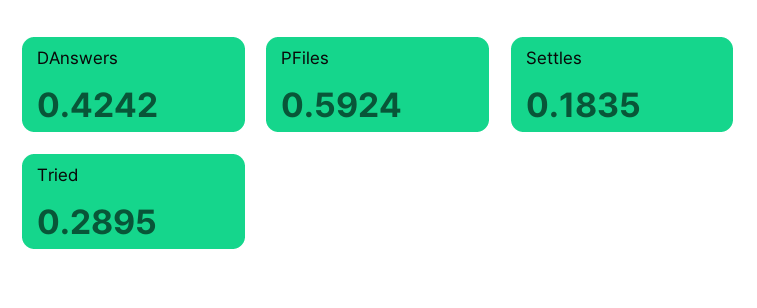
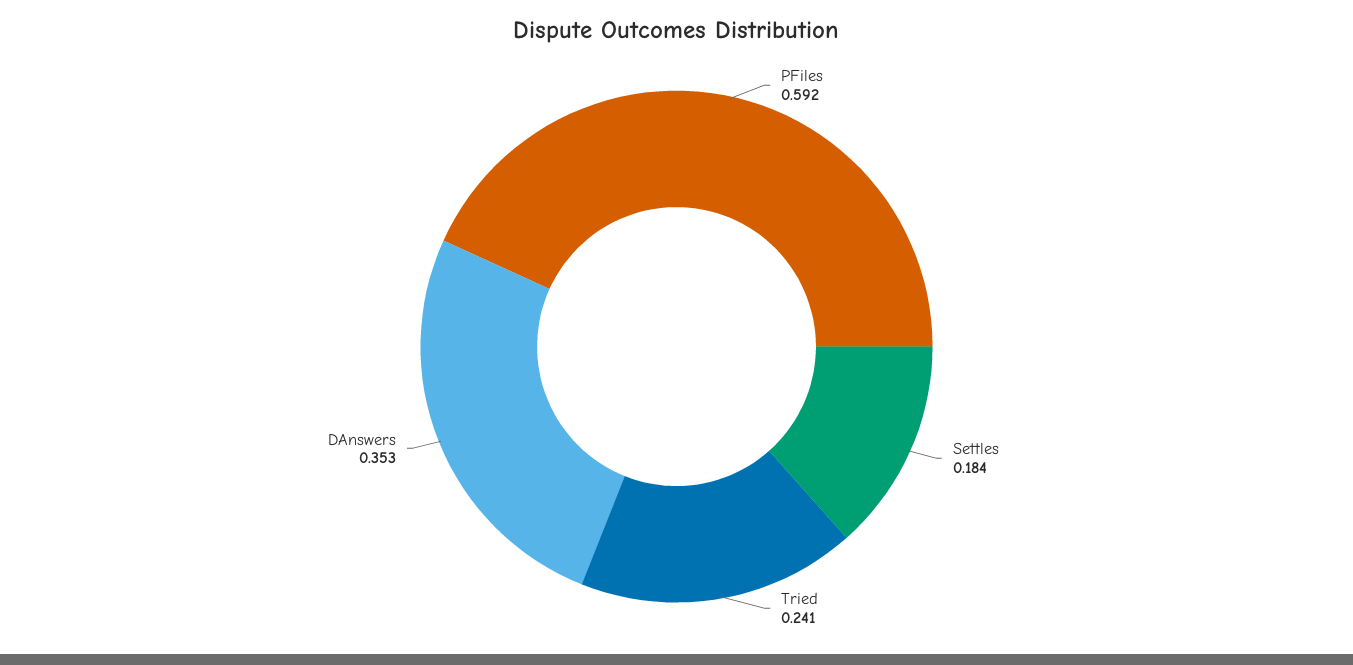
  {
-   "DAnswers": 0.4242,
+   "DAnswers": 0.353,
    "PFiles": 0.5924,
    "Settles": 0.1835,
-   "Tried": 0.2895
+   "Tried": 0.241
  }

